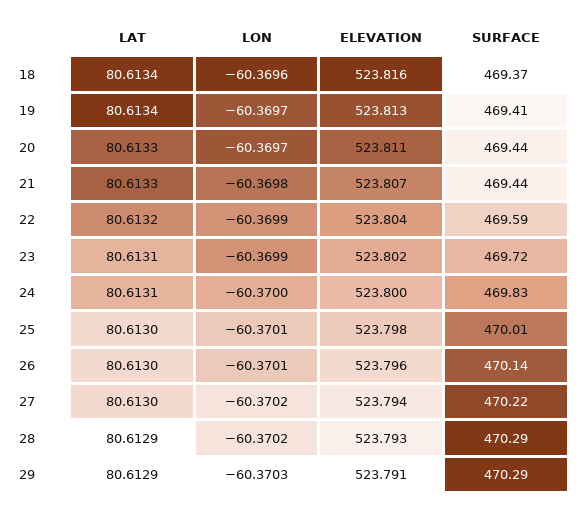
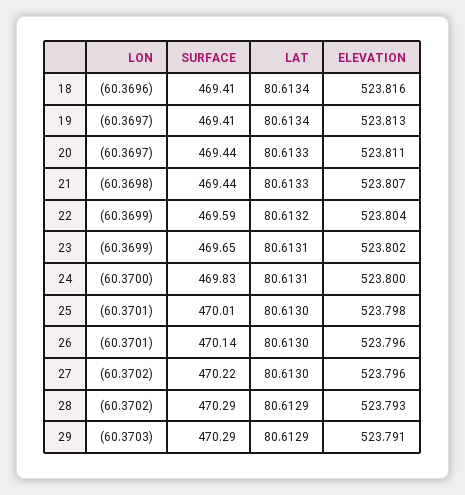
  {
    "LAT": {
      "18": 80.6134,
      "19": 80.6134,
      "20": 80.6133,
      "21": 80.6133,
      "22": 80.6132,
      "23": 80.6131,
      "24": 80.6131,
      "25": 80.613,
      "26": 80.613,
      "27": 80.613,
      "28": 80.6129,
      "29": 80.6129
    },
    "LON": {
      "18": -60.3696,
      "19": -60.3697,
      "20": -60.3697,
      "21": -60.3698,
      "22": -60.3699,
      "23": -60.3699,
      "24": -60.37,
      "25": -60.3701,
      "26": -60.3701,
      "27": -60.3702,
      "28": -60.3702,
      "29": -60.3703
    },
    "ELEVATION": {
      "18": 523.816,
      "19": 523.813,
      "20": 523.811,
      "21": 523.807,
      "22": 523.804,
      "23": 523.802,
      "24": 523.8,
      "25": 523.798,
      "26": 523.796,
-     "27": 523.794,
+     "27": 523.796,
      "28": 523.793,
      "29": 523.791
    },
    "SURFACE": {
-     "18": 469.37,
+     "18": 469.41,
      "19": 469.41,
      "20": 469.44,
      "21": 469.44,
      "22": 469.59,
-     "23": 469.72,
+     "23": 469.65,
      "24": 469.83,
      "25": 470.01,
      "26": 470.14,
      "27": 470.22,
      "28": 470.29,
      "29": 470.29
    }
  }

